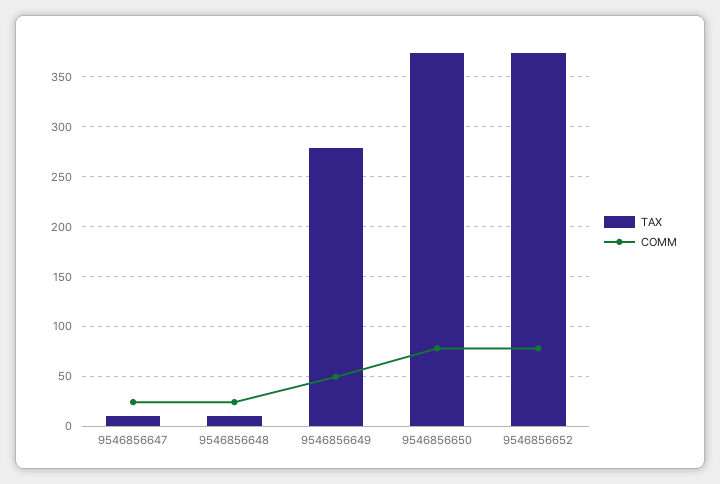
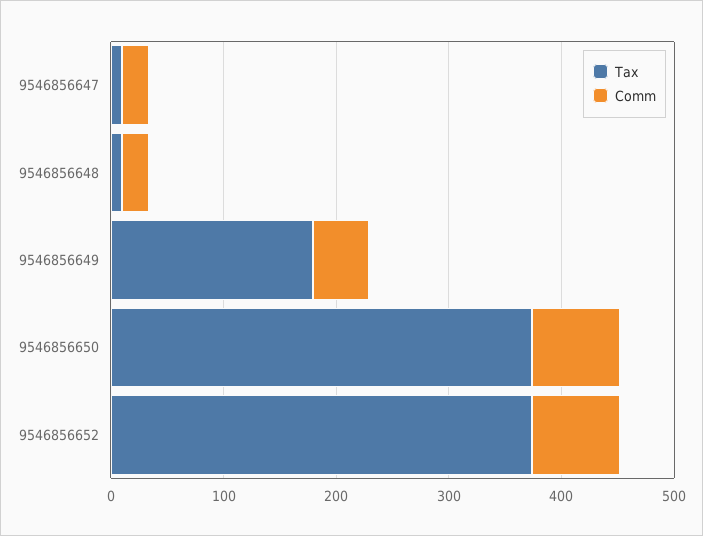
  {
    "TAX": {
      "9546856647": 10,
      "9546856648": 10,
-     "9546856649": 280,
+     "9546856649": 180,
      "9546856650": 370,
      "9546856652": 370
    },
    "COMM": {
      "9546856647": 20,
      "9546856648": 20,
      "9546856649": 50,
      "9546856650": 80,
      "9546856652": 80
    }
  }

